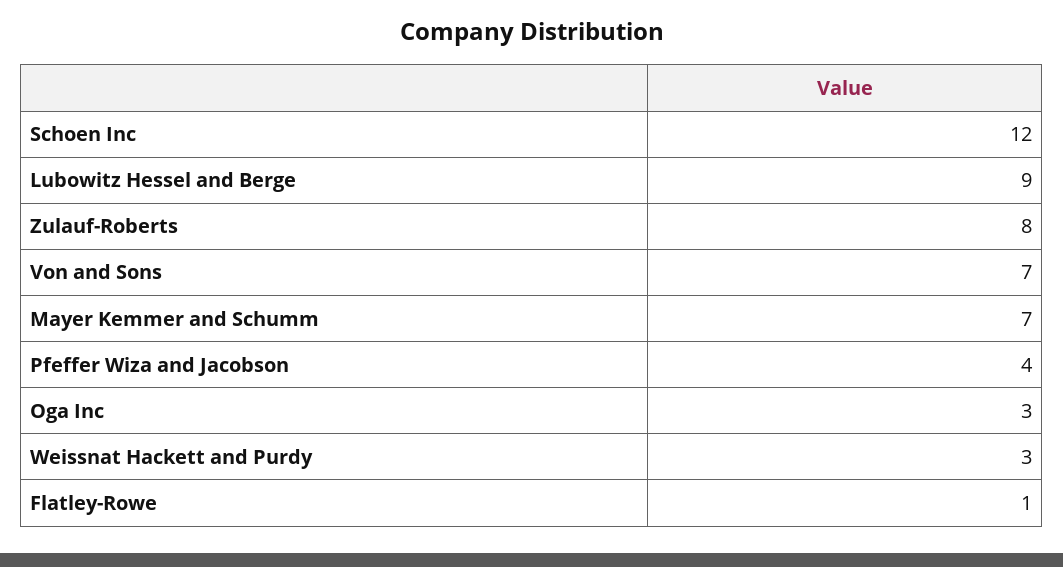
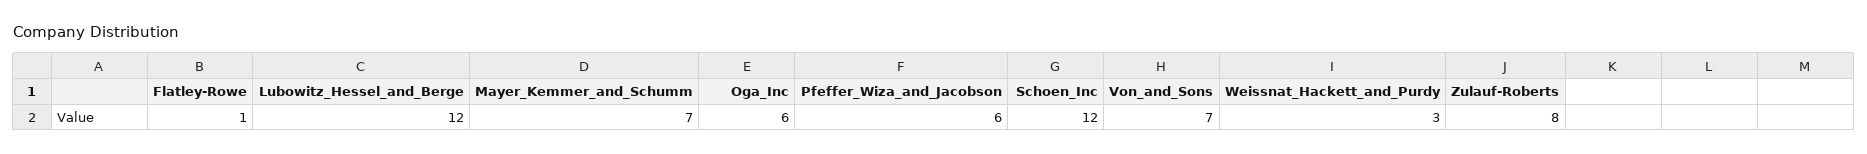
  {
    "Schoen Inc": 12,
-   "Lubowitz Hessel and Berge": 9,
+   "Lubowitz Hessel and Berge": 12,
    "Zulauf-Roberts": 8,
    "Von and Sons": 7,
    "Mayer Kemmer and Schumm": 7,
-   "Pfeffer Wiza and Jacobson": 4,
+   "Pfeffer Wiza and Jacobson": 6,
-   "Oga Inc": 3,
+   "Oga Inc": 6,
    "Weissnat Hackett and Purdy": 3,
    "Flatley-Rowe": 1
  }

